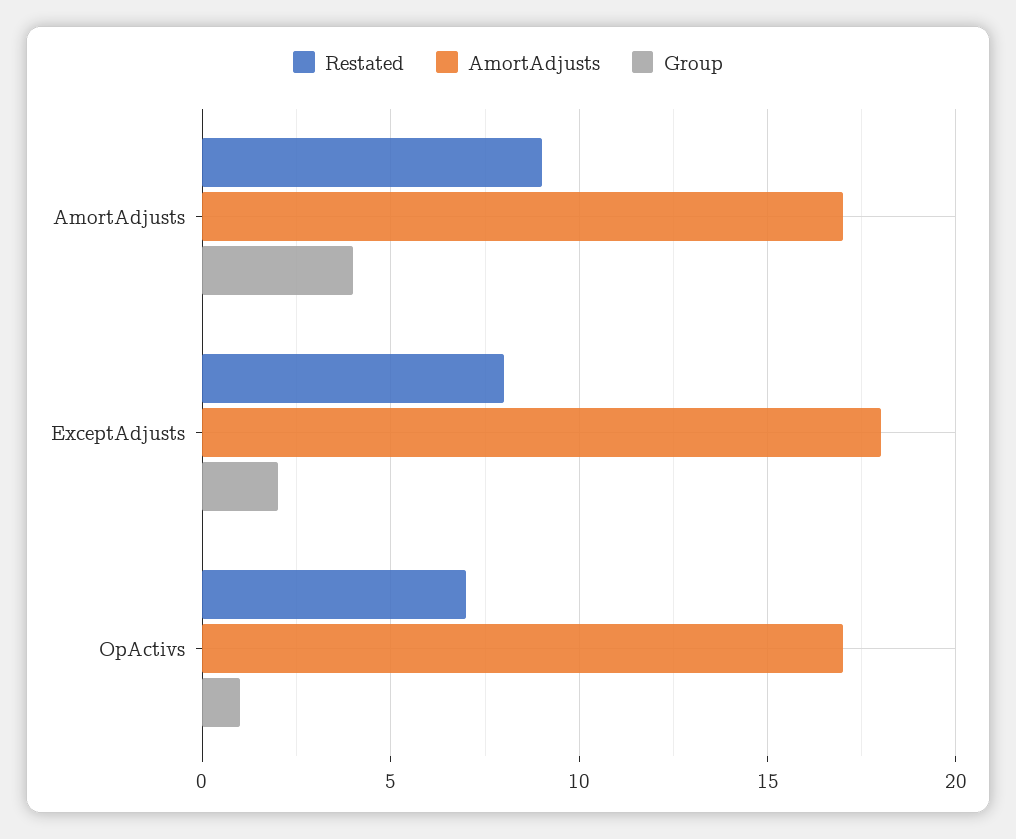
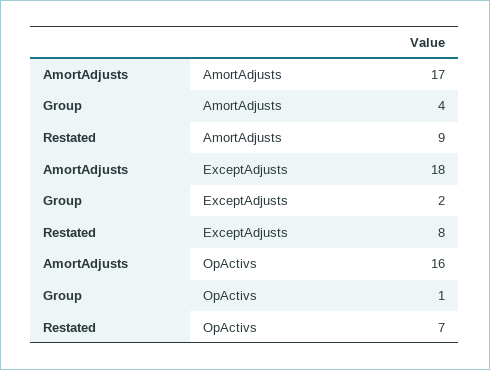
  {
    "Restated": {
      "AmortAdjusts": 9,
      "ExceptAdjusts": 8,
      "OpActivs": 7
    },
    "AmortAdjusts": {
      "AmortAdjusts": 17,
      "ExceptAdjusts": 18,
-     "OpActivs": 17
+     "OpActivs": 16
    },
    "Group": {
      "AmortAdjusts": 4,
      "ExceptAdjusts": 2,
      "OpActivs": 1
    }
  }

